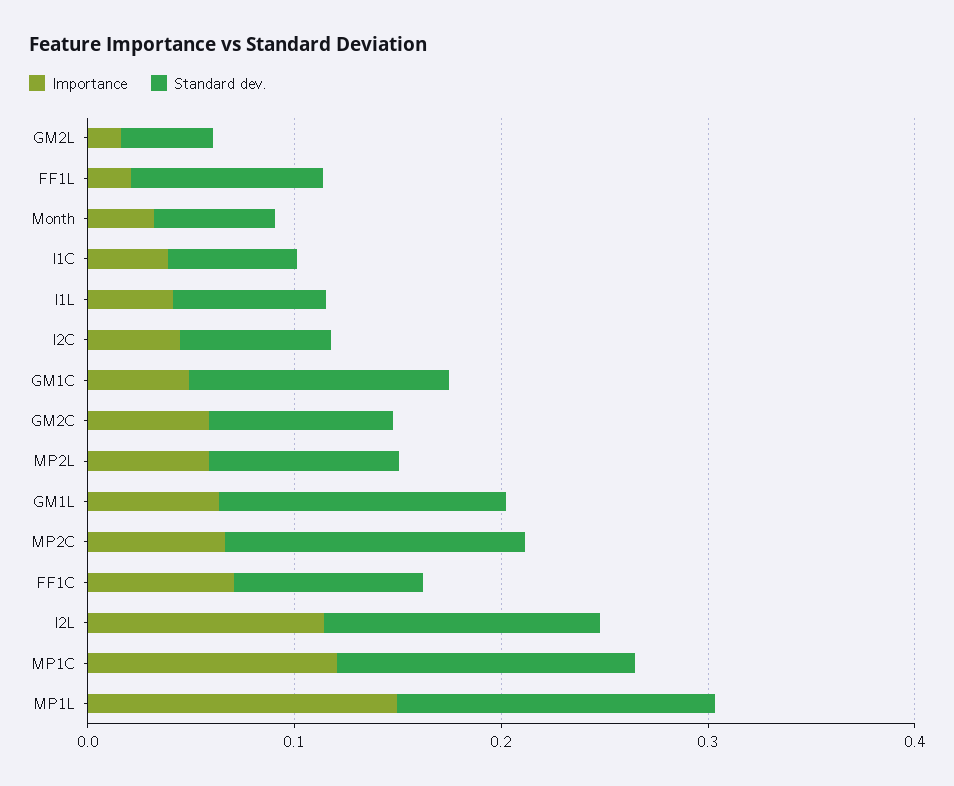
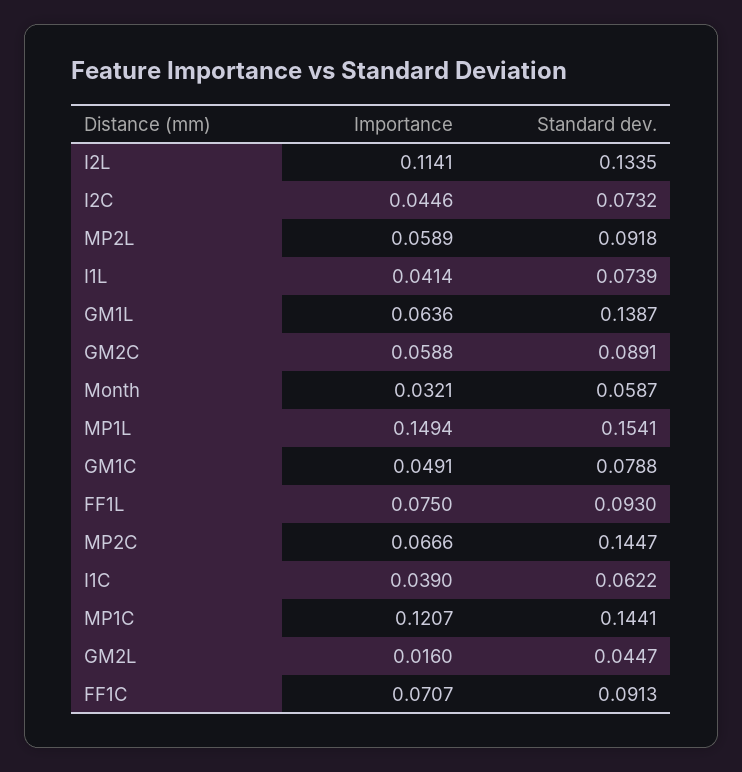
  {
    "Importance": {
      "GM2L": 0.016,
-     "FF1L": 0.02,
+     "FF1L": 0.075,
      "Month": 0.0321,
      "I1C": 0.039,
      "I1L": 0.0414,
      "I2C": 0.0446,
      "GM1C": 0.0491,
      "GM2C": 0.0588,
      "MP2L": 0.0589,
      "GM1L": 0.0636,
      "MP2C": 0.0666,
      "FF1C": 0.0707,
      "I2L": 0.1141,
      "MP1C": 0.1207,
      "MP1L": 0.1494
    },
    "Standard dev.": {
      "GM2L": 0.0447,
      "FF1L": 0.093,
      "Month": 0.0587,
      "I1C": 0.0622,
      "I1L": 0.0739,
      "I2C": 0.0732,
-     "GM1C": 0.12,
+     "GM1C": 0.0788,
      "GM2C": 0.0891,
      "MP2L": 0.0918,
      "GM1L": 0.1387,
      "MP2C": 0.1447,
      "FF1C": 0.0913,
      "I2L": 0.1335,
      "MP1C": 0.1441,
      "MP1L": 0.1541
    }
  }

